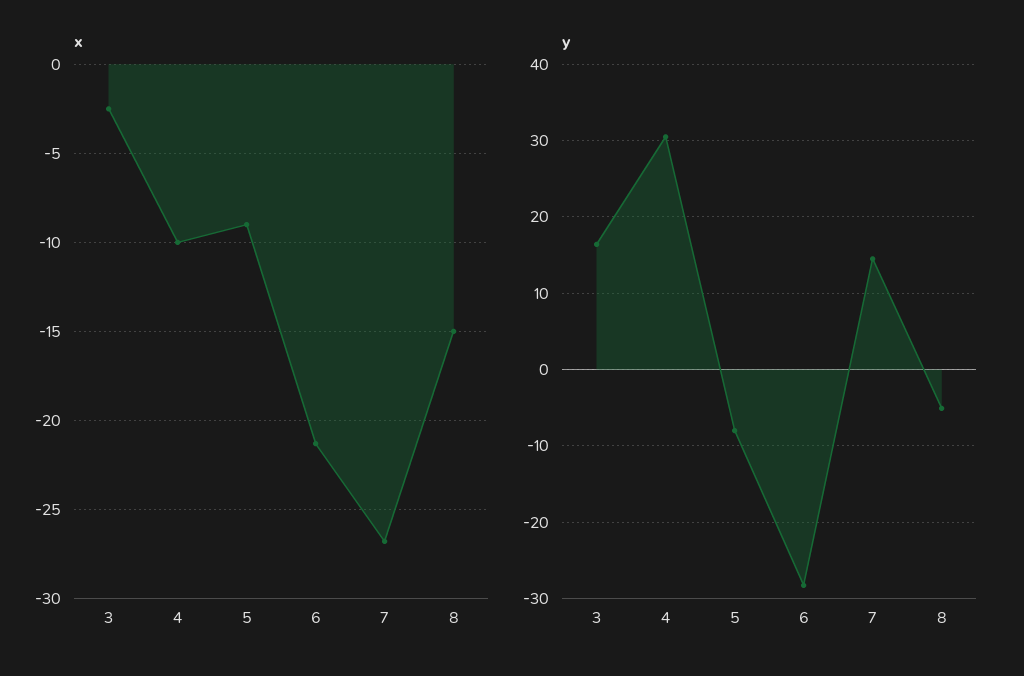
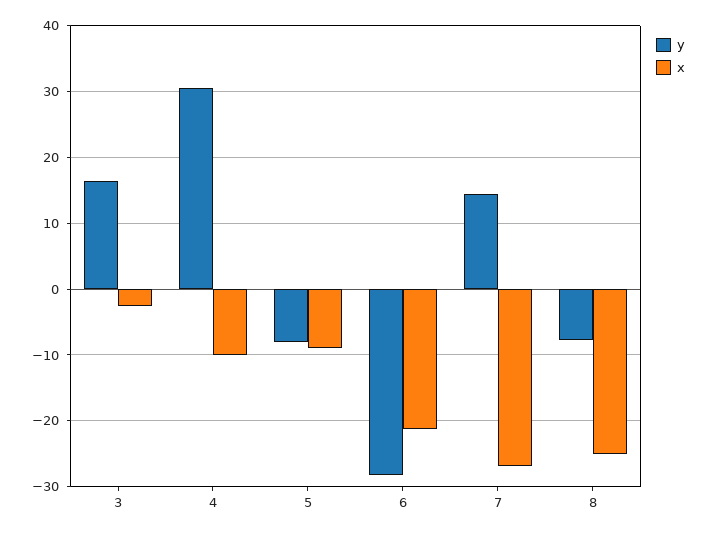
  {
    "x": {
      "3": -2.5,
      "4": -10,
      "5": -9,
      "6": -21.5,
      "7": -27,
-     "8": -15
+     "8": -25
    },
    "y": {
      "3": 16,
      "4": 31,
      "5": -8,
      "6": -28,
      "7": 15,
-     "8": -5
+     "8": -8
    }
  }

